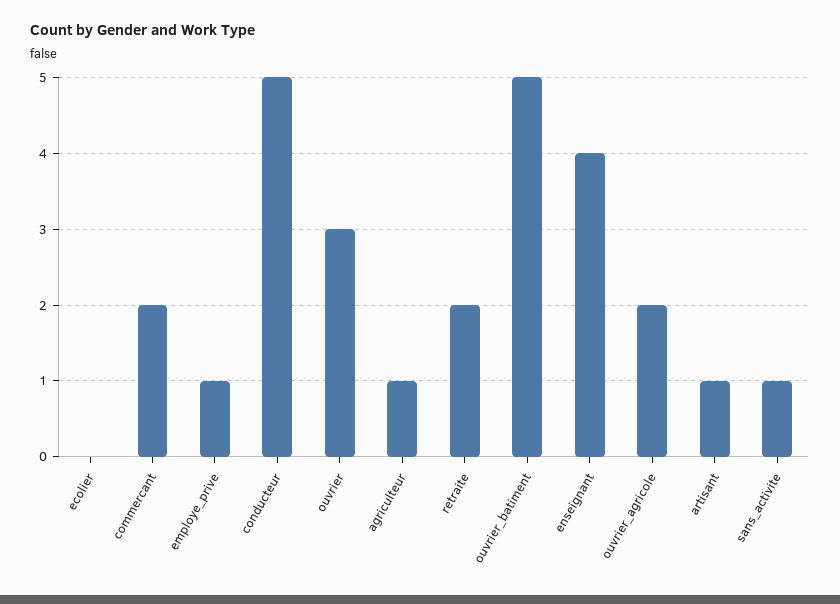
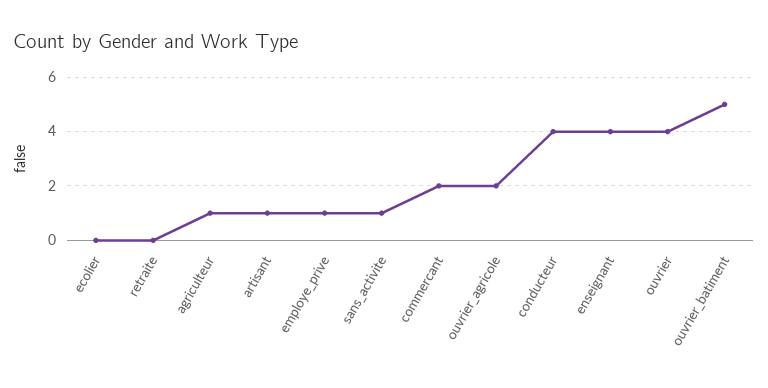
  {
    "ecolier": 0,
    "commercant": 2,
    "employe_prive": 1,
-   "conducteur": 5,
+   "conducteur": 4,
-   "ouvrier": 3,
+   "ouvrier": 4,
    "agriculteur": 1,
-   "retraite": 2,
+   "retraite": 0,
    "ouvrier_batiment": 5,
    "enseignant": 4,
    "ouvrier_agricole": 2,
    "artisant": 1,
    "sans_activite": 1
  }

